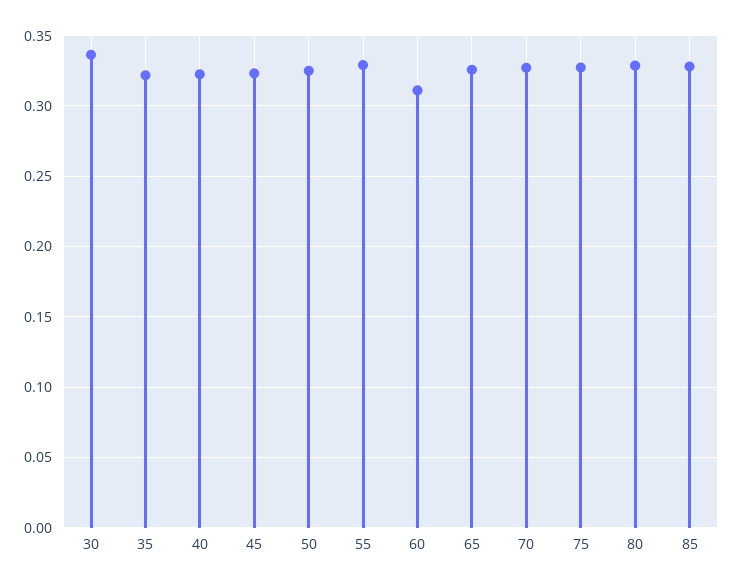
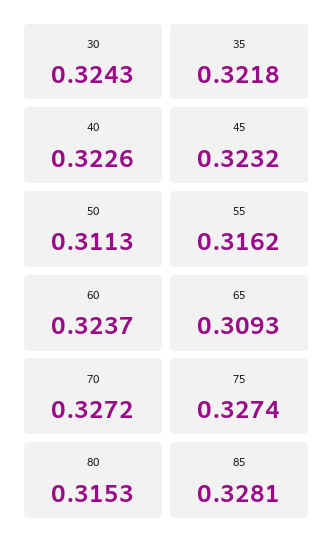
  {
-   "30": 0.335,
+   "30": 0.3243,
    "35": 0.3218,
    "40": 0.3226,
    "45": 0.3232,
-   "50": 0.325,
+   "50": 0.3113,
-   "55": 0.33,
+   "55": 0.3162,
-   "60": 0.31,
+   "60": 0.3237,
-   "65": 0.325,
+   "65": 0.3093,
    "70": 0.3272,
    "75": 0.3274,
-   "80": 0.33,
+   "80": 0.3153,
    "85": 0.3281
  }

